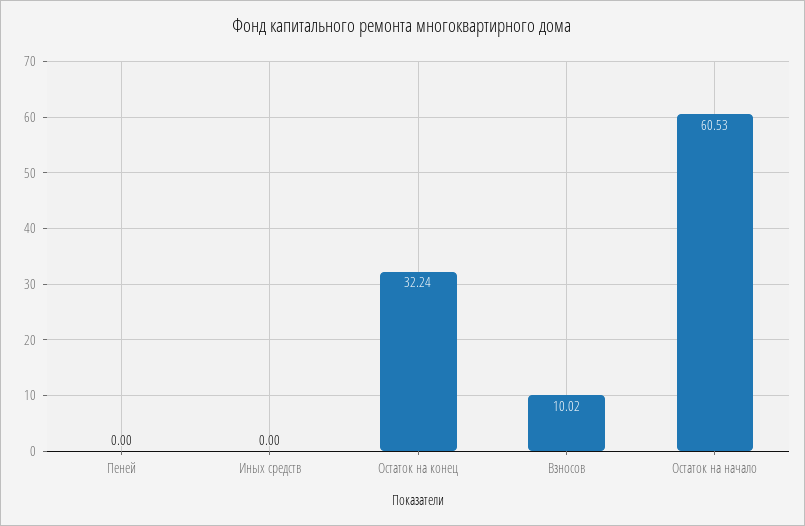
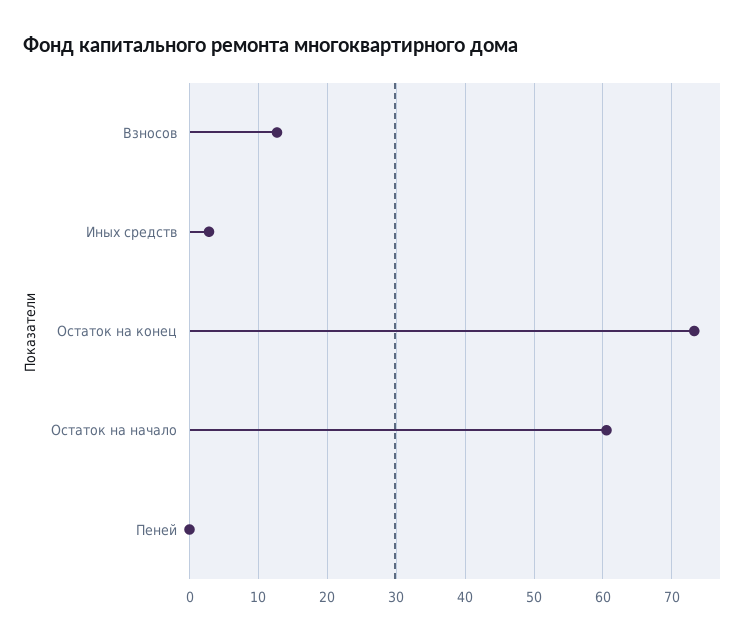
  {
    "Пеней": 0,
-   "Иных средств": 0,
+   "Иных средств": 3,
-   "Остаток на конец": 32.24,
+   "Остаток на конец": 73,
-   "Взносов": 10.02,
+   "Взносов": 13,
    "Остаток на начало": 60.53
  }

